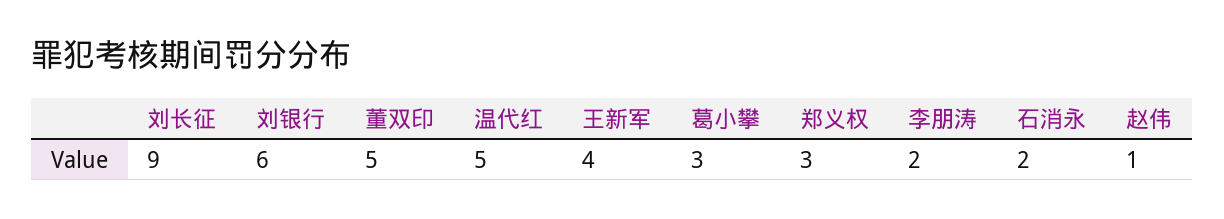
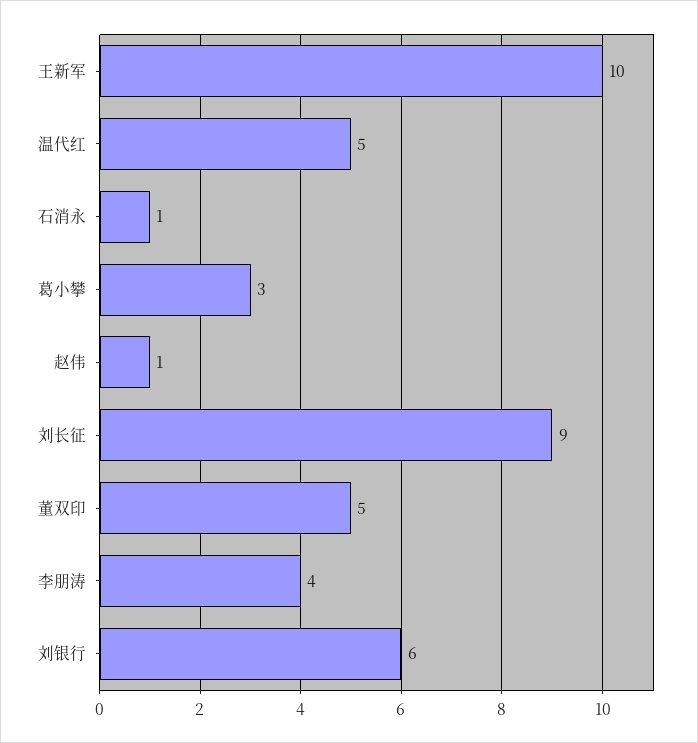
  {
    "刘长征": 9,
    "刘银行": 6,
    "董双印": 5,
    "温代红": 5,
-   "王新军": 4,
+   "王新军": 10,
    "葛小攀": 3,
-   "郑义权": 3,
-   "李朋涛": 2,
+   "李朋涛": 4,
-   "石消永": 2,
+   "石消永": 1,
    "赵伟": 1
  }

